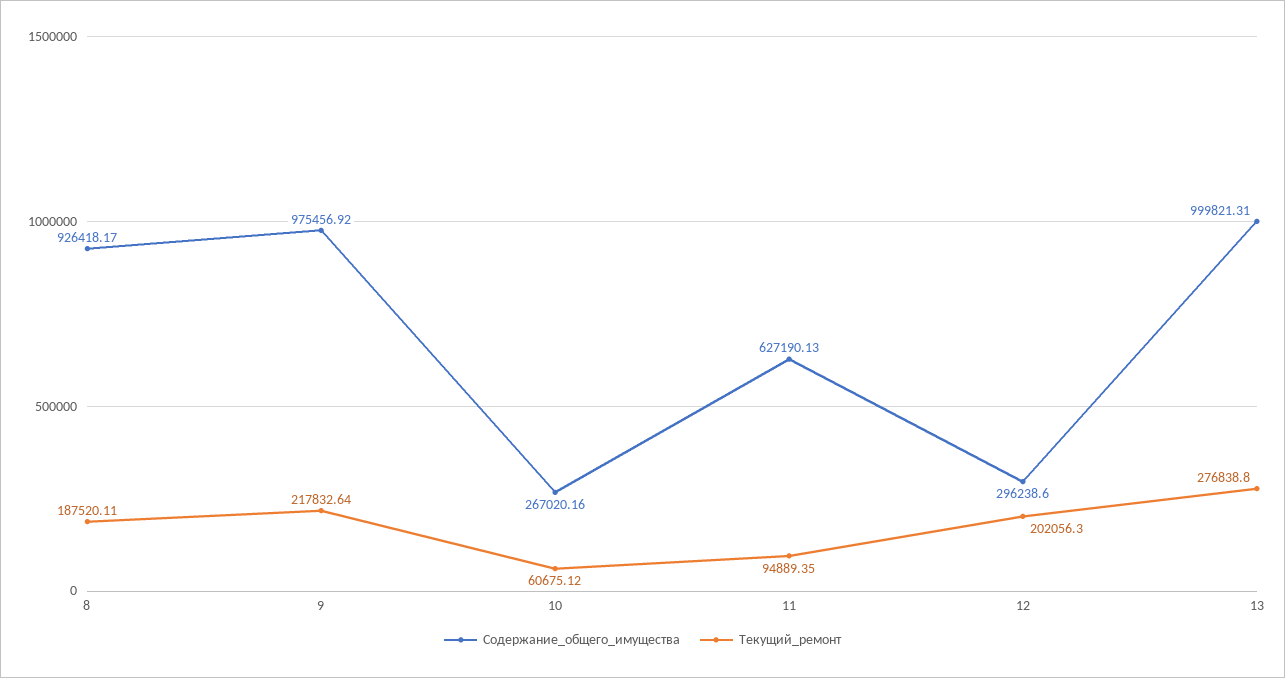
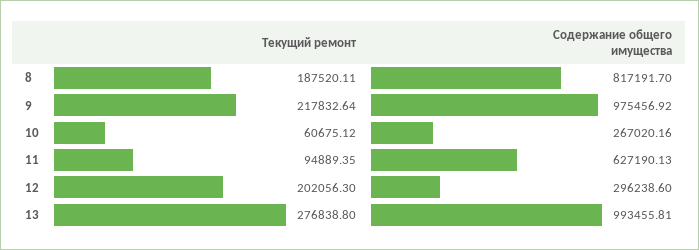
  {
    "Содержание_общего_имущества": {
-     "8": 926418.17,
+     "8": 817191.7,
      "9": 975456.92,
      "10": 267020.16,
      "11": 627190.13,
      "12": 296238.6,
-     "13": 999821.31
+     "13": 993455.81
    },
    "Текущий_ремонт": {
      "8": 187520.11,
      "9": 217832.64,
      "10": 60675.12,
      "11": 94889.35,
      "12": 202056.3,
      "13": 276838.8
    }
  }

